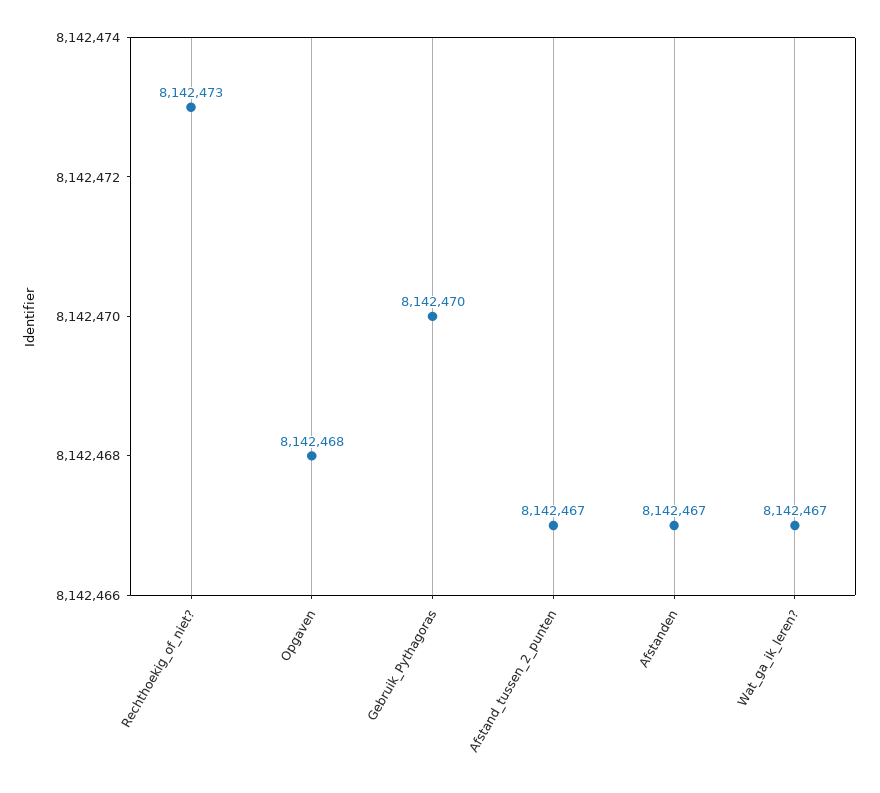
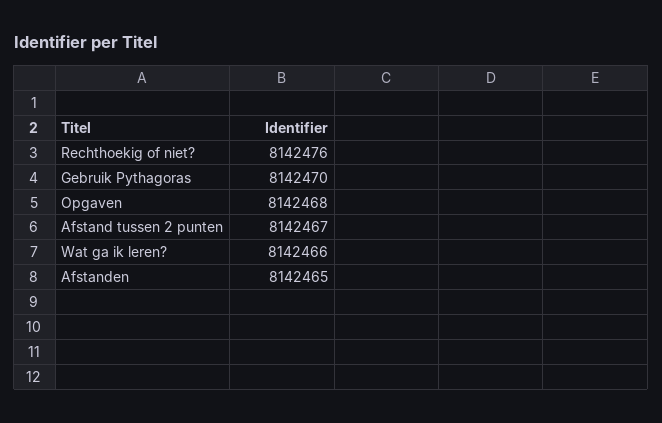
  {
-   "Rechthoekig_of_niet?": 8142473,
+   "Rechthoekig_of_niet?": 8142476,
    "Opgaven": 8142468,
    "Gebruik_Pythagoras": 8142470,
    "Afstand_tussen_2_punten": 8142467,
-   "Afstanden": 8142467,
+   "Afstanden": 8142465,
-   "Wat_ga_ik_leren?": 8142467
+   "Wat_ga_ik_leren?": 8142466
  }

